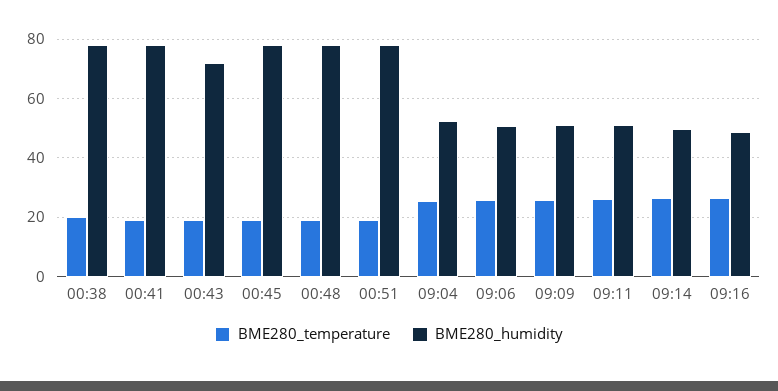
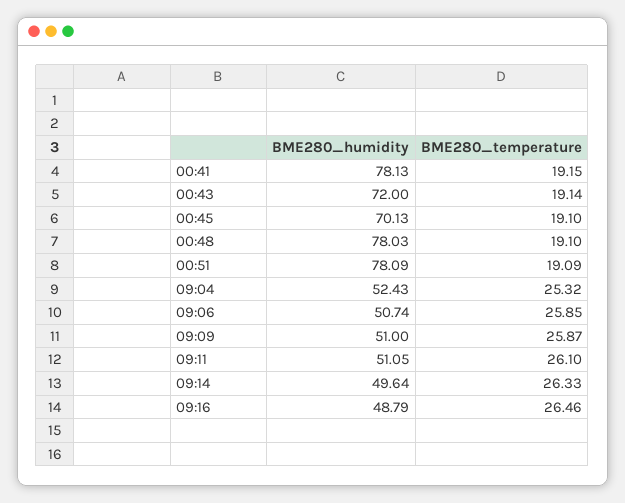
  {
    "BME280_temperature": {
-     "00:38": 20,
      "00:41": 19.15,
      "00:43": 19.14,
      "00:45": 19.1,
      "00:48": 19.1,
      "00:51": 19.09,
      "09:04": 25.32,
      "09:06": 25.85,
      "09:09": 25.87,
      "09:11": 26.1,
      "09:14": 26.33,
      "09:16": 26.46
    },
    "BME280_humidity": {
-     "00:38": 77.5,
      "00:41": 78.13,
      "00:43": 72,
-     "00:45": 77.5,
+     "00:45": 70.13,
      "00:48": 78.03,
      "00:51": 78.09,
      "09:04": 52.43,
      "09:06": 50.74,
      "09:09": 51,
      "09:11": 51.05,
      "09:14": 49.64,
      "09:16": 48.79
    }
  }

